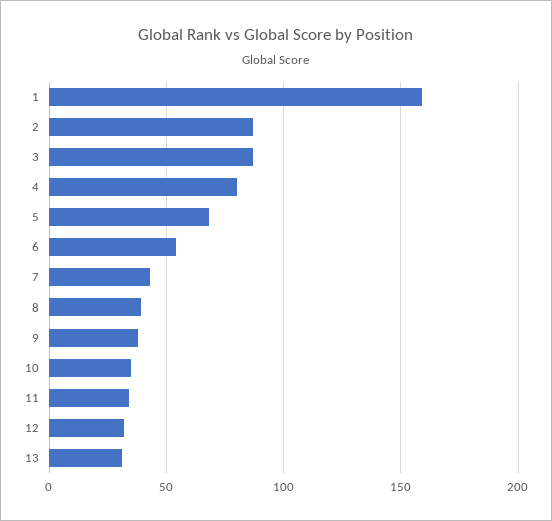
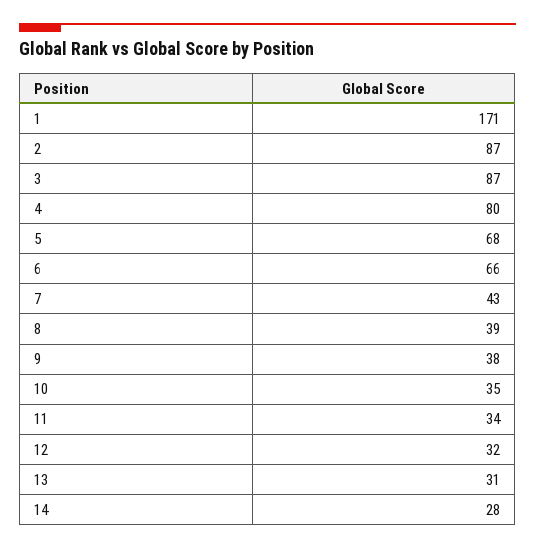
  {
-   "1": 160,
+   "1": 171,
    "2": 87,
    "3": 87,
    "4": 80,
    "5": 68,
-   "6": 55,
+   "6": 66,
    "7": 43,
    "8": 39,
    "9": 38,
    "10": 35,
    "11": 34,
    "12": 32,
-   "13": 31
+   "13": 31,
+   "14": 28
  }

